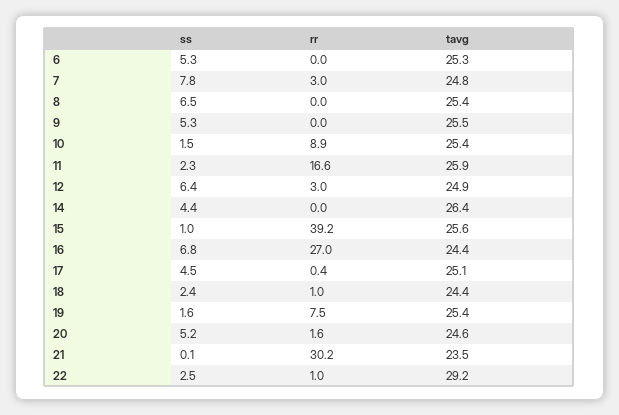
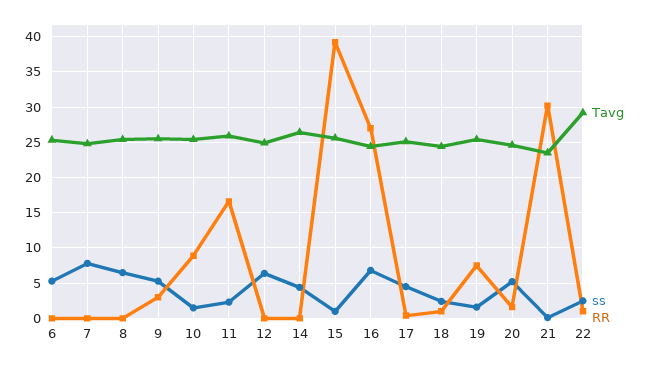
  {
    "ss": {
      "6": 5.3,
      "7": 7.8,
      "8": 6.5,
      "9": 5.3,
      "10": 1.5,
      "11": 2.3,
      "12": 6.4,
      "14": 4.4,
      "15": 1,
      "16": 6.8,
      "17": 4.5,
      "18": 2.4,
      "19": 1.6,
      "20": 5.2,
      "21": 0.1,
      "22": 2.5
    },
    "rr": {
      "6": 0,
-     "7": 3,
+     "7": 0,
      "8": 0,
-     "9": 0,
+     "9": 3,
      "10": 8.9,
      "11": 16.6,
-     "12": 3,
+     "12": 0,
      "14": 0,
      "15": 39.2,
      "16": 27,
      "17": 0.4,
      "18": 1,
      "19": 7.5,
      "20": 1.6,
      "21": 30.2,
      "22": 1
    },
    "tavg": {
      "6": 25.3,
      "7": 24.8,
      "8": 25.4,
      "9": 25.5,
      "10": 25.4,
      "11": 25.9,
      "12": 24.9,
      "14": 26.4,
      "15": 25.6,
      "16": 24.4,
      "17": 25.1,
      "18": 24.4,
      "19": 25.4,
      "20": 24.6,
      "21": 23.5,
      "22": 29.2
    }
  }

